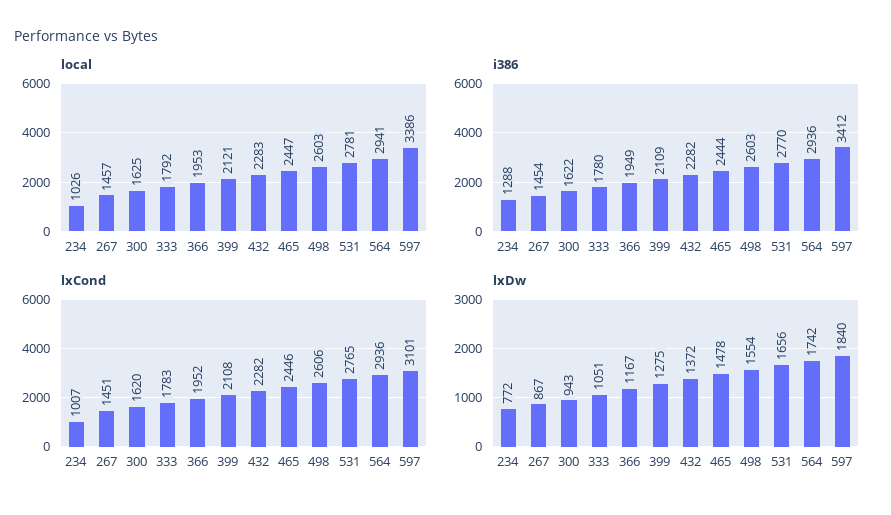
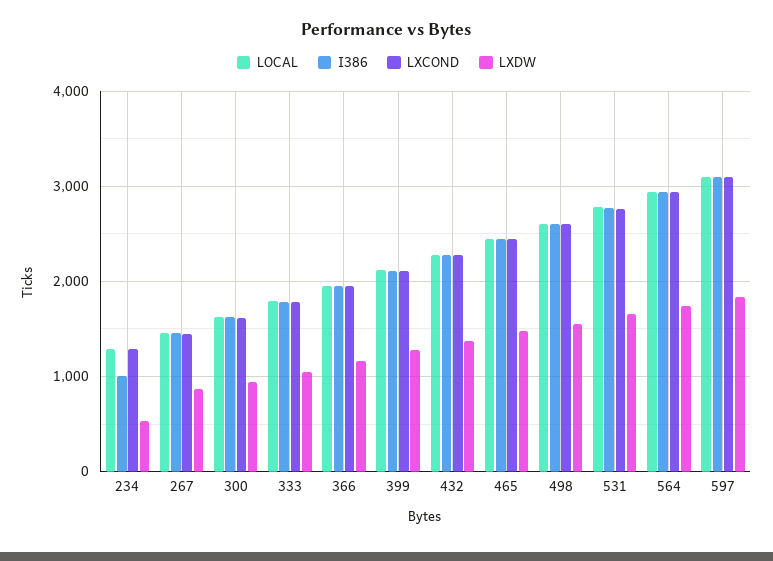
  {
    "local": {
-     "234": 1026,
+     "234": 1300,
      "267": 1457,
      "300": 1625,
      "333": 1792,
      "366": 1953,
      "399": 2121,
      "432": 2283,
      "465": 2447,
      "498": 2603,
      "531": 2781,
      "564": 2941,
-     "597": 3386
+     "597": 3100
    },
    "i386": {
-     "234": 1288,
+     "234": 1000,
      "267": 1454,
      "300": 1622,
      "333": 1780,
      "366": 1949,
      "399": 2109,
      "432": 2282,
      "465": 2444,
      "498": 2603,
      "531": 2770,
      "564": 2936,
-     "597": 3412
+     "597": 3100
    },
    "lxCond": {
-     "234": 1007,
+     "234": 1300,
      "267": 1451,
      "300": 1620,
      "333": 1783,
      "366": 1952,
      "399": 2108,
      "432": 2282,
      "465": 2446,
      "498": 2606,
      "531": 2765,
      "564": 2936,
      "597": 3101
    },
    "lxDw": {
-     "234": 772,
+     "234": 500,
      "267": 867,
      "300": 943,
      "333": 1051,
      "366": 1167,
      "399": 1275,
      "432": 1372,
      "465": 1478,
      "498": 1554,
      "531": 1656,
      "564": 1742,
      "597": 1840
    }
  }

